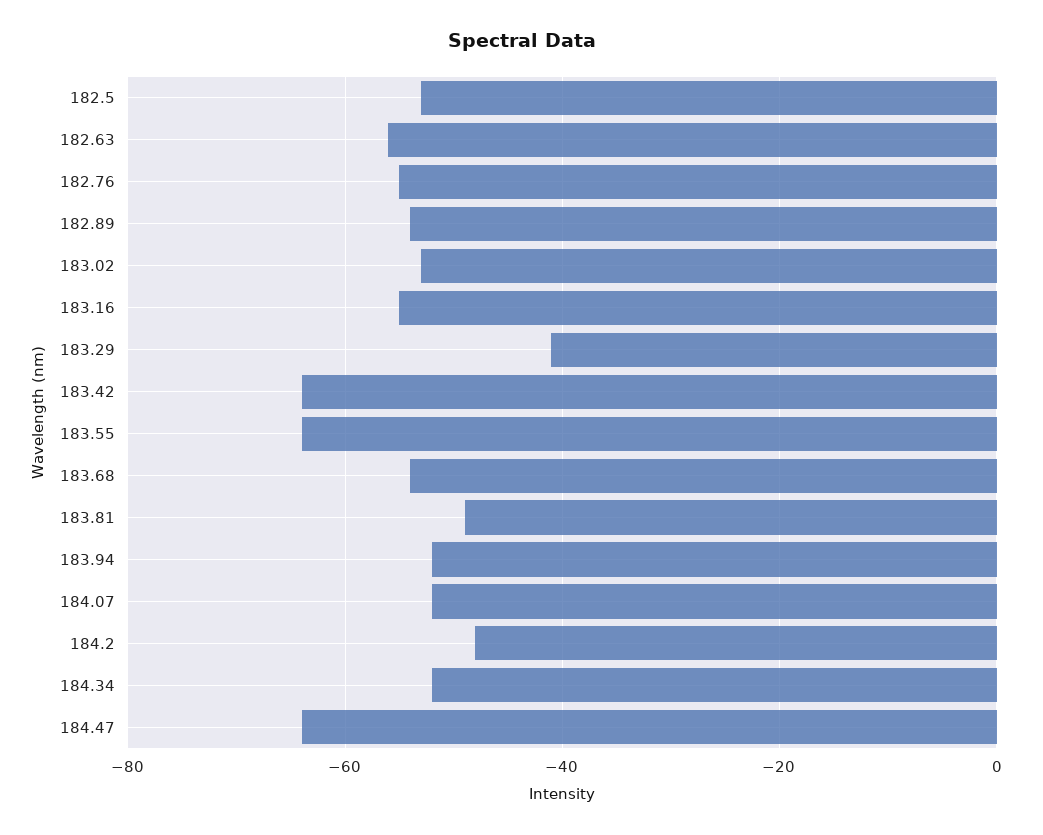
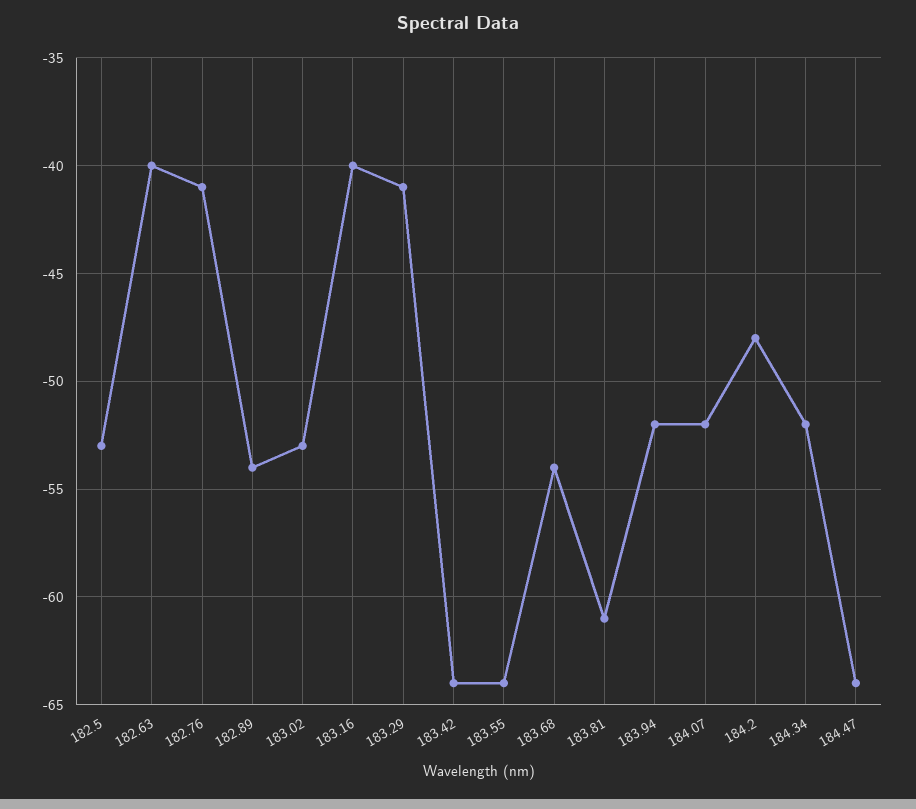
  {
    "182.5": -53,
-   "182.63": -55,
+   "182.63": -40,
-   "182.76": -55,
+   "182.76": -41,
    "182.89": -54,
    "183.02": -53,
-   "183.16": -55,
+   "183.16": -40,
    "183.29": -41,
    "183.42": -64,
    "183.55": -64,
    "183.68": -54,
-   "183.81": -50,
+   "183.81": -61,
    "183.94": -52,
    "184.07": -52,
    "184.2": -48,
    "184.34": -52,
    "184.47": -64
  }

